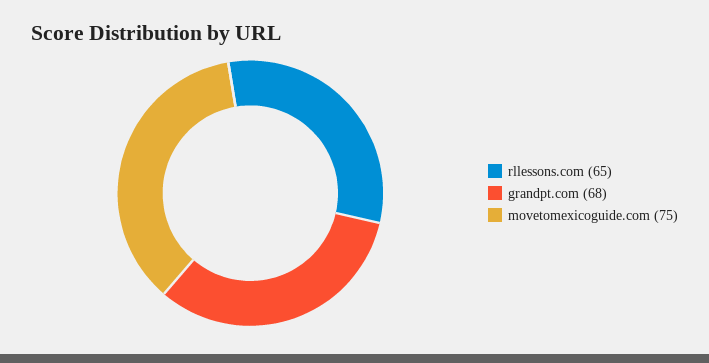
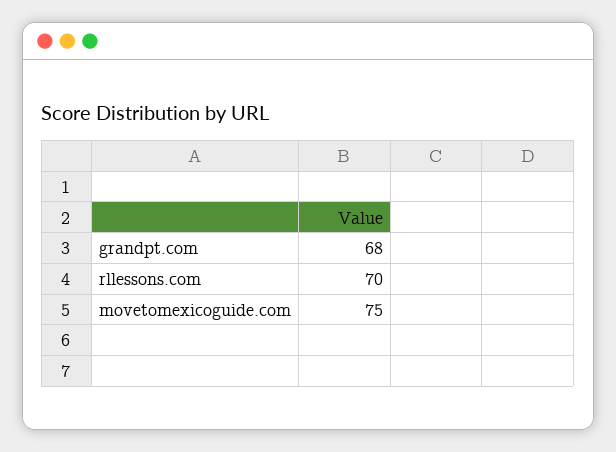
  {
-   "rllessons.com": 65,
+   "rllessons.com": 70,
    "grandpt.com": 68,
    "movetomexicoguide.com": 75
  }

